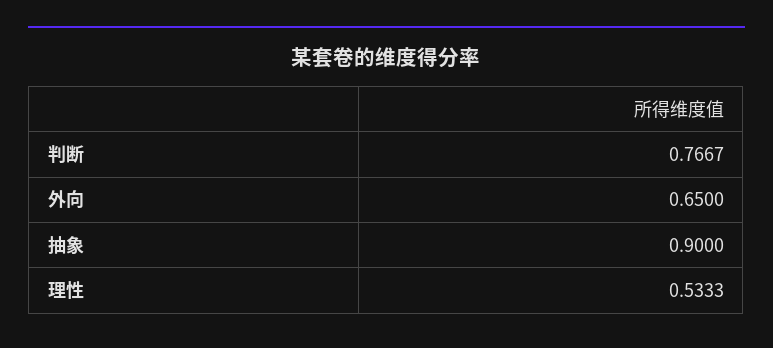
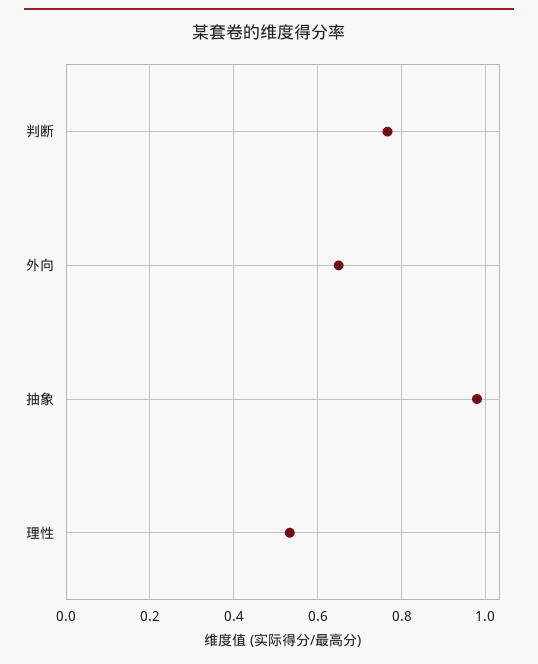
  {
    "判断": 0.7667,
    "外向": 0.65,
-   "抽象": 0.9,
+   "抽象": 0.98,
    "理性": 0.5333
  }

